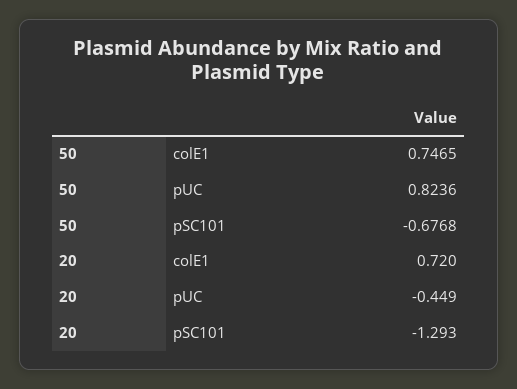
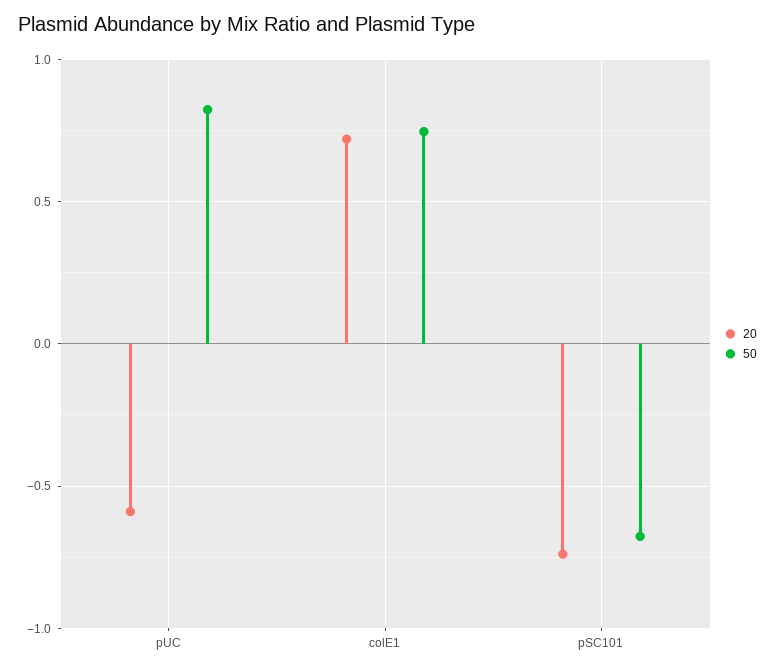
  {
    "50": {
      "colE1": 0.7465,
      "pUC": 0.8236,
      "pSC101": -0.6768
    },
    "20": {
      "colE1": 0.72,
-     "pUC": -0.449,
+     "pUC": -0.6,
-     "pSC101": -1.293
+     "pSC101": -0.75
    }
  }

